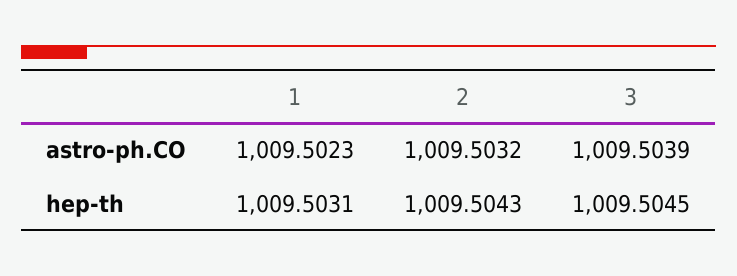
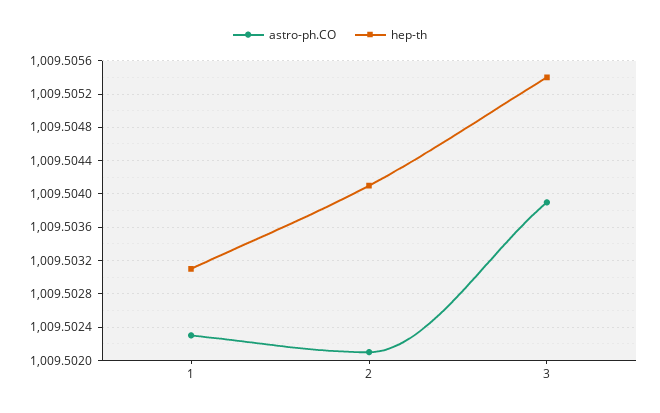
  {
    "astro-ph.CO": {
      "1": 1009.5023,
-     "2": 1009.5032,
+     "2": 1009.5021,
      "3": 1009.5039
    },
    "hep-th": {
      "1": 1009.5031,
-     "2": 1009.5043,
+     "2": 1009.5041,
-     "3": 1009.5045
+     "3": 1009.5054
    }
  }

